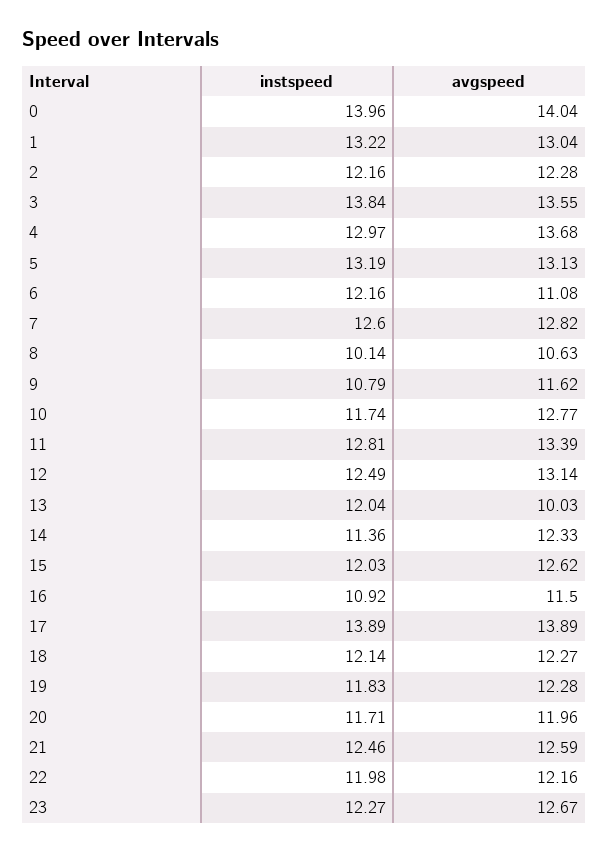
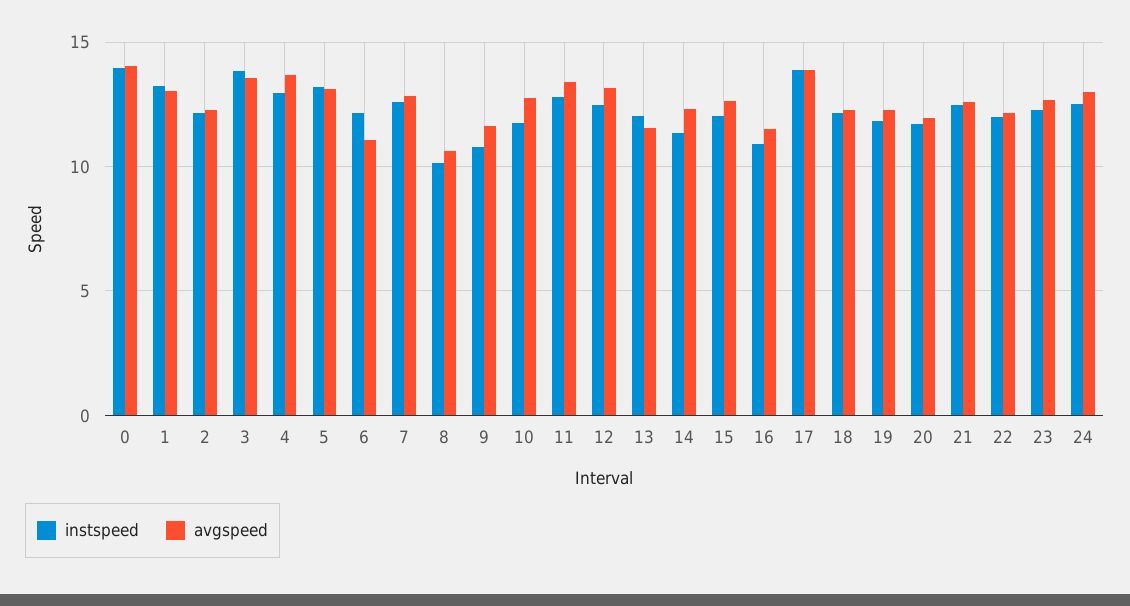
  {
    "instspeed": {
      "0": 13.96,
      "1": 13.22,
      "2": 12.16,
      "3": 13.84,
      "4": 12.97,
      "5": 13.19,
      "6": 12.16,
      "7": 12.6,
      "8": 10.14,
      "9": 10.79,
      "10": 11.74,
      "11": 12.81,
      "12": 12.49,
      "13": 12.04,
      "14": 11.36,
      "15": 12.03,
      "16": 10.92,
      "17": 13.89,
      "18": 12.14,
      "19": 11.83,
      "20": 11.71,
      "21": 12.46,
      "22": 11.98,
-     "23": 12.27
+     "23": 12.27,
+     "24": 12.5
    },
    "avgspeed": {
      "0": 14.04,
      "1": 13.04,
      "2": 12.28,
      "3": 13.55,
      "4": 13.68,
      "5": 13.13,
      "6": 11.08,
      "7": 12.82,
      "8": 10.63,
      "9": 11.62,
      "10": 12.77,
      "11": 13.39,
      "12": 13.14,
-     "13": 10.03,
+     "13": 11.5,
      "14": 12.33,
      "15": 12.62,
      "16": 11.5,
      "17": 13.89,
      "18": 12.27,
      "19": 12.28,
      "20": 11.96,
      "21": 12.59,
      "22": 12.16,
-     "23": 12.67
+     "23": 12.67,
+     "24": 13
    }
  }

